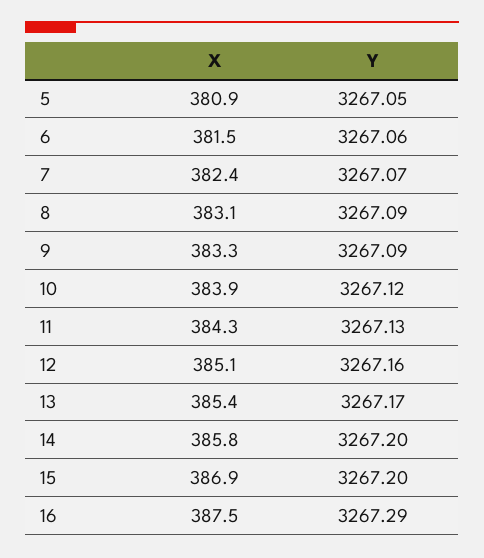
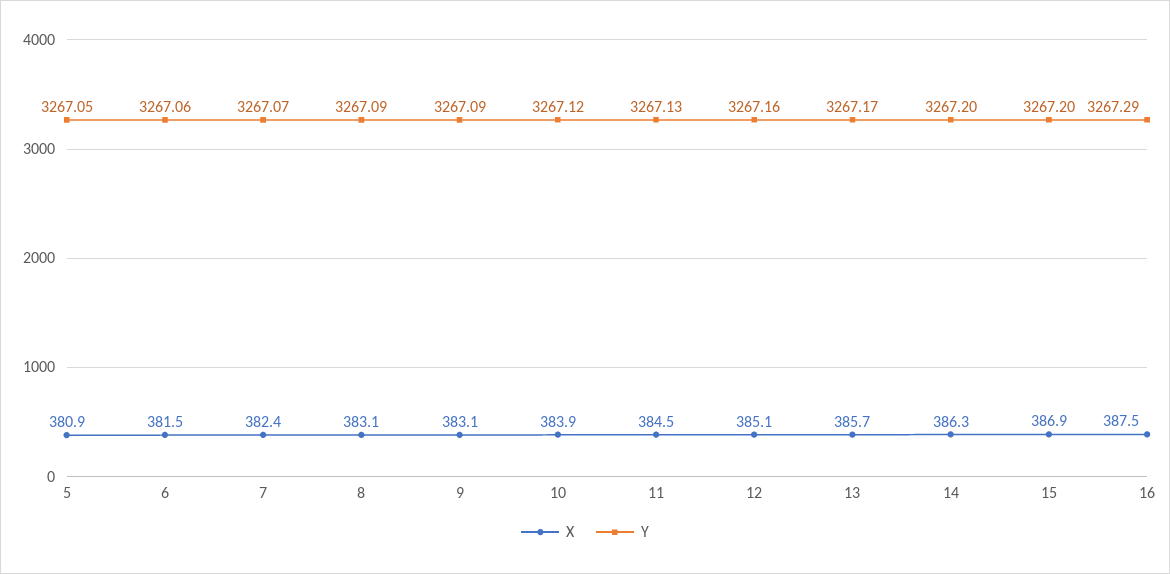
  {
    "X": {
      "5": 380.9,
      "6": 381.5,
      "7": 382.4,
      "8": 383.1,
-     "9": 383.3,
+     "9": 383.1,
      "10": 383.9,
-     "11": 384.3,
+     "11": 384.5,
      "12": 385.1,
-     "13": 385.4,
+     "13": 385.7,
-     "14": 385.8,
+     "14": 386.3,
      "15": 386.9,
      "16": 387.5
    },
    "Y": {
      "5": 3267.05,
      "6": 3267.06,
      "7": 3267.07,
      "8": 3267.09,
      "9": 3267.09,
      "10": 3267.12,
      "11": 3267.13,
      "12": 3267.16,
      "13": 3267.17,
      "14": 3267.2,
      "15": 3267.2,
      "16": 3267.29
    }
  }

